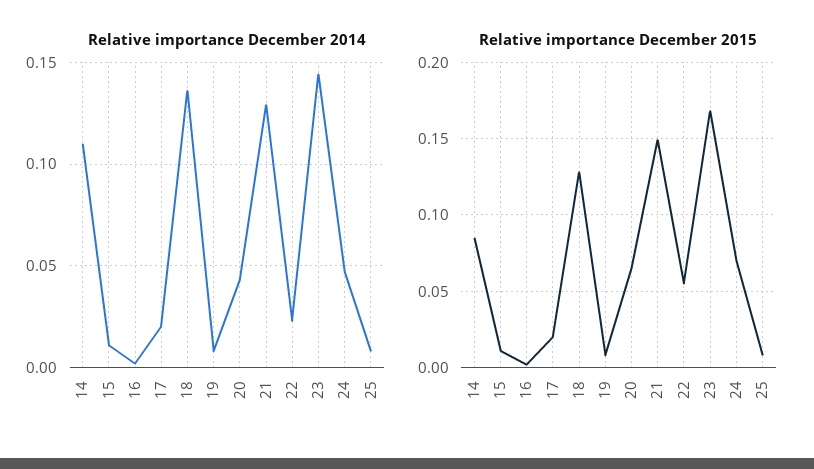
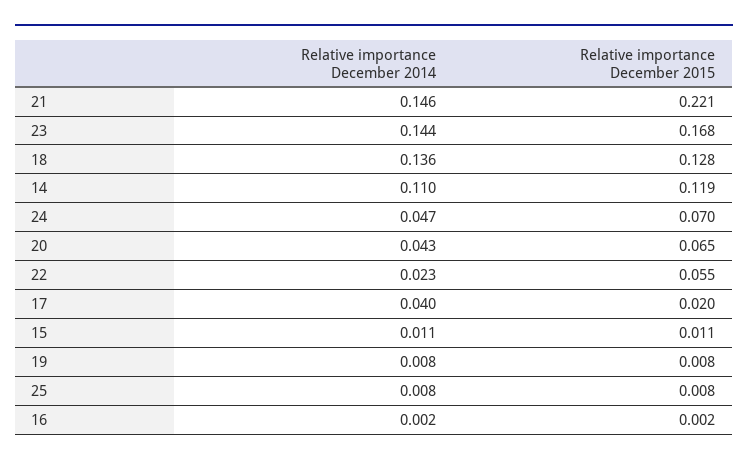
  {
    "Relative importance December 2014": {
      "14": 0.11,
      "15": 0.011,
      "16": 0.002,
-     "17": 0.02,
+     "17": 0.04,
      "18": 0.136,
      "19": 0.008,
      "20": 0.043,
-     "21": 0.13,
+     "21": 0.146,
      "22": 0.023,
      "23": 0.144,
      "24": 0.047,
      "25": 0.008
    },
    "Relative importance December 2015": {
-     "14": 0.085,
+     "14": 0.119,
      "15": 0.011,
      "16": 0.002,
      "17": 0.02,
      "18": 0.128,
      "19": 0.008,
      "20": 0.065,
-     "21": 0.15,
+     "21": 0.221,
      "22": 0.055,
      "23": 0.168,
      "24": 0.07,
      "25": 0.008
    }
  }

